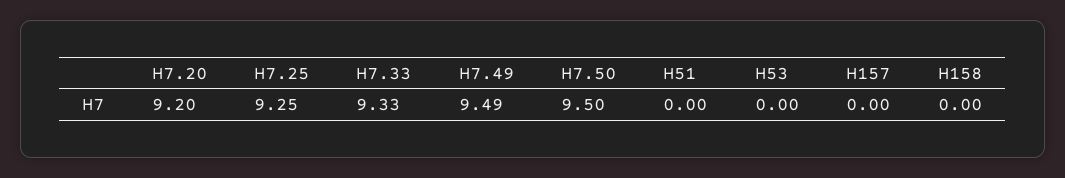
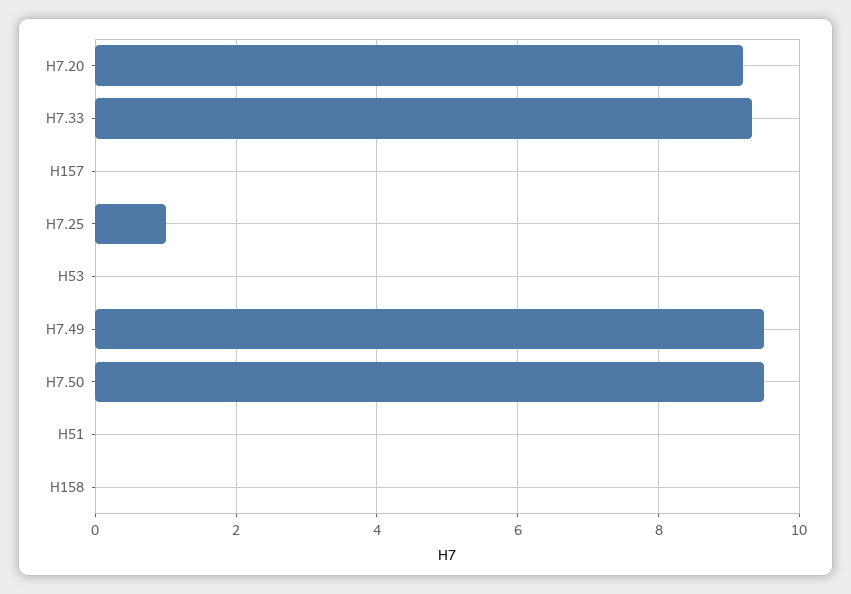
  {
    "H7.20": 9.2,
-   "H7.25": 9.25,
+   "H7.25": 1,
    "H7.33": 9.33,
    "H7.49": 9.49,
    "H7.50": 9.5,
    "H51": 0,
    "H53": 0,
    "H157": 0,
    "H158": 0
  }

